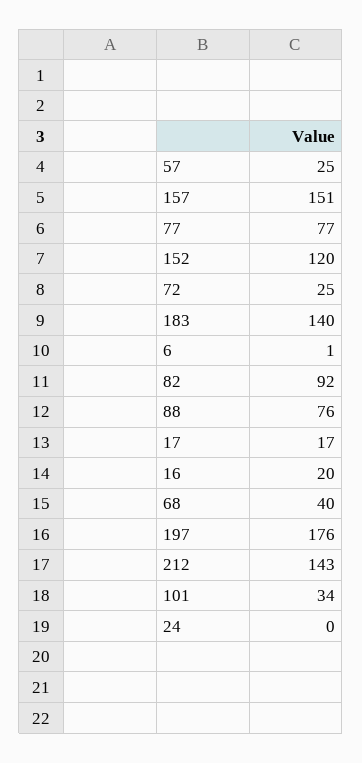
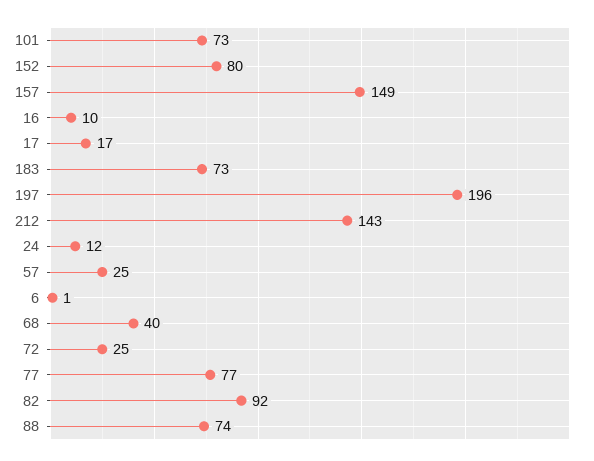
  {
    "57": 25,
-   "157": 151,
+   "157": 149,
    "77": 77,
-   "152": 120,
+   "152": 80,
    "72": 25,
-   "183": 140,
+   "183": 73,
    "6": 1,
    "82": 92,
-   "88": 76,
+   "88": 74,
    "17": 17,
-   "16": 20,
+   "16": 10,
    "68": 40,
-   "197": 176,
+   "197": 196,
    "212": 143,
-   "101": 34,
+   "101": 73,
-   "24": 0
+   "24": 12
  }

